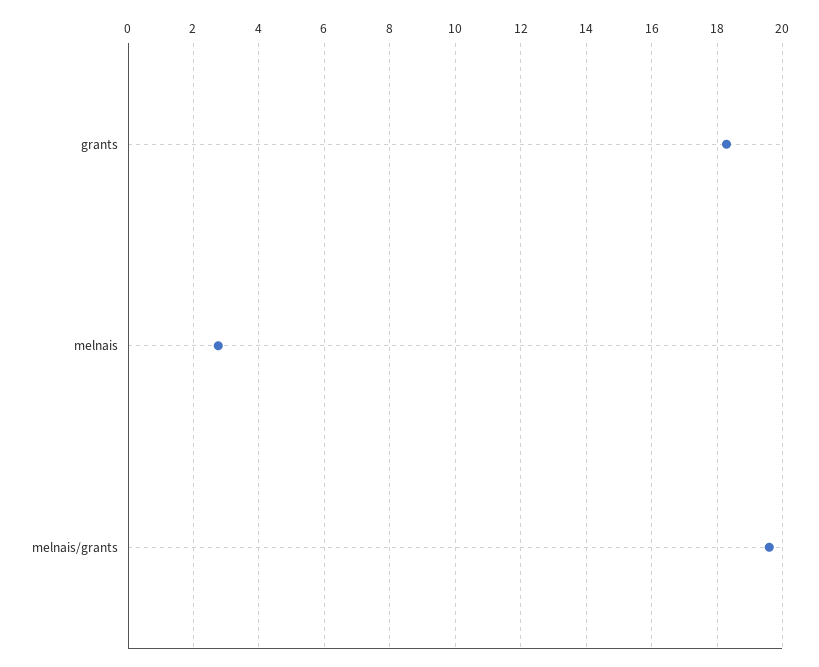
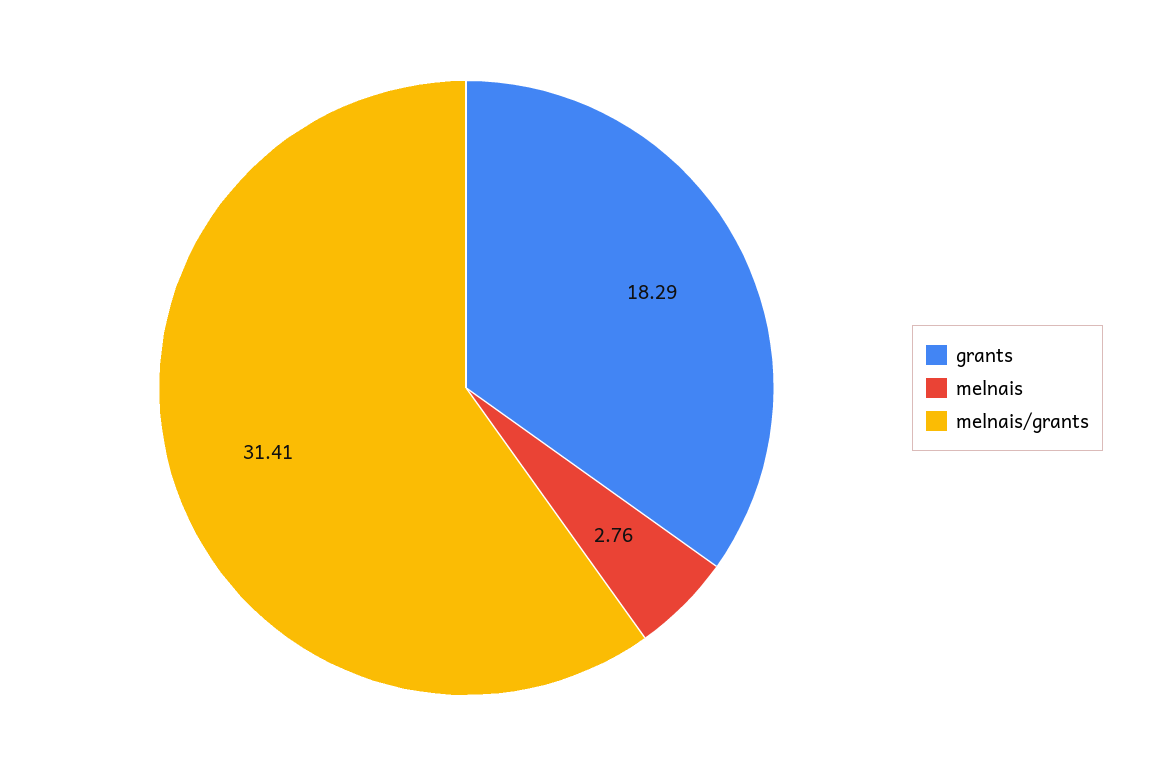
  {
    "grants": 18.29,
    "melnais": 2.76,
-   "melnais/grants": 19.6
+   "melnais/grants": 31.41
  }

